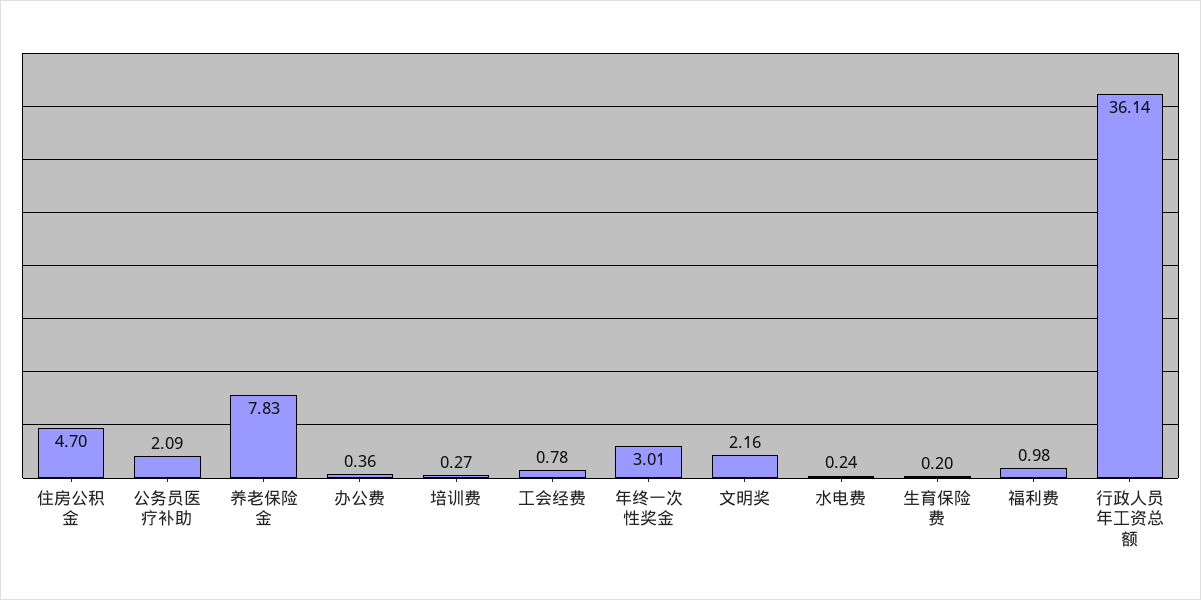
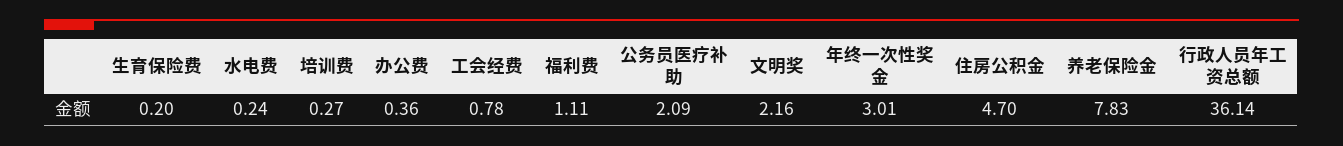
  {
    "住房公积金": 4.7,
    "公务员医疗补助": 2.09,
    "养老保险金": 7.83,
    "办公费": 0.36,
    "培训费": 0.27,
    "工会经费": 0.78,
    "年终一次性奖金": 3.01,
    "文明奖": 2.16,
    "水电费": 0.24,
    "生育保险费": 0.2,
-   "福利费": 0.98,
+   "福利费": 1.11,
    "行政人员年工资总额": 36.14
  }

